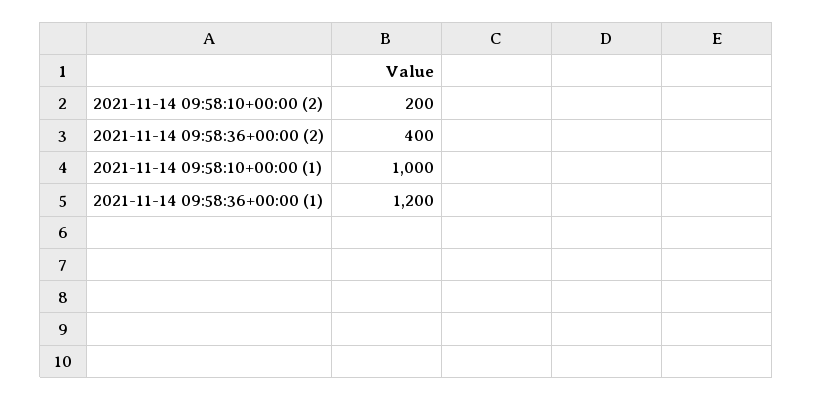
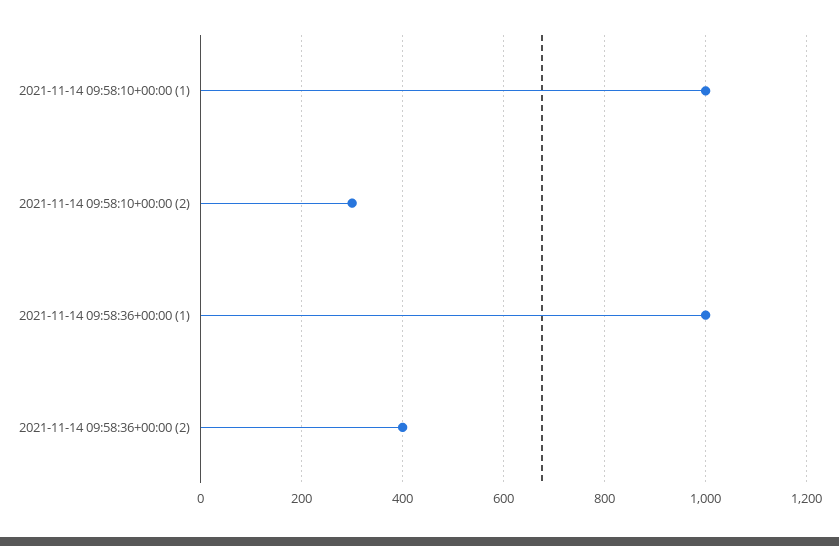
  {
-   "2021-11-14 09:58:10+00:00 (2)": 200,
+   "2021-11-14 09:58:10+00:00 (2)": 300,
    "2021-11-14 09:58:36+00:00 (2)": 400,
    "2021-11-14 09:58:10+00:00 (1)": 1000,
-   "2021-11-14 09:58:36+00:00 (1)": 1200
+   "2021-11-14 09:58:36+00:00 (1)": 1000
  }

